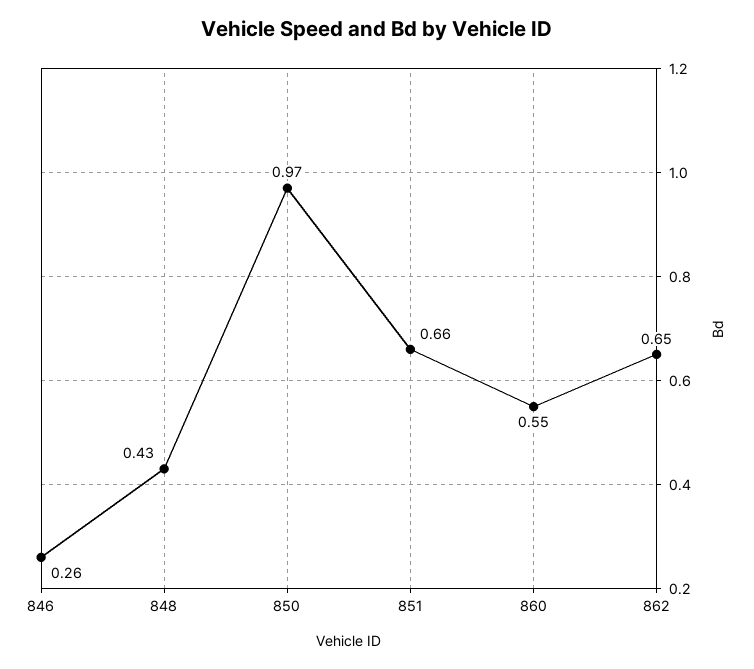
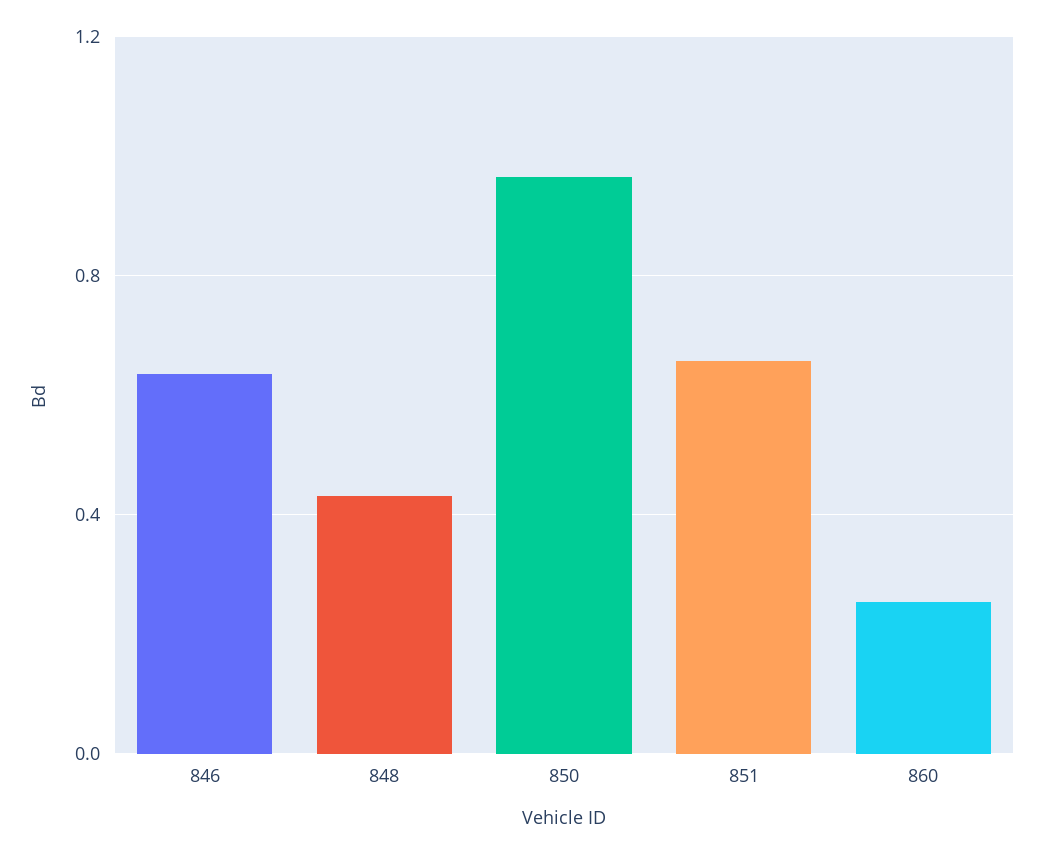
  {
-   "846": 0.26,
+   "846": 0.65,
    "848": 0.43,
    "850": 0.97,
    "851": 0.66,
-   "860": 0.55,
+   "860": 0.25
-   "862": 0.65
  }

